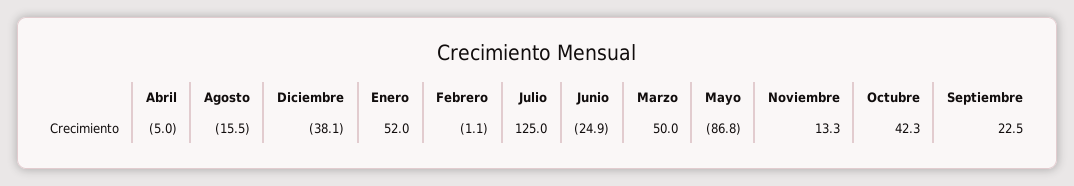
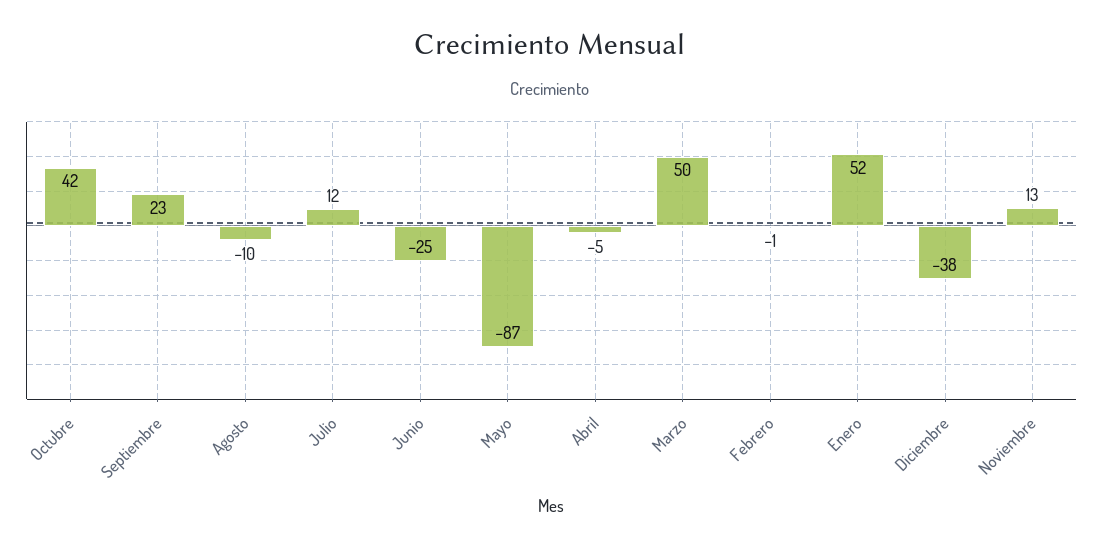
  {
    "Abril": -5,
-   "Agosto": -15.5,
+   "Agosto": -10,
    "Diciembre": -38.1,
    "Enero": 52,
    "Febrero": -1.1,
-   "Julio": 125,
+   "Julio": 12,
    "Junio": -24.9,
    "Marzo": 50,
    "Mayo": -86.8,
    "Noviembre": 13.3,
    "Octubre": 42.3,
    "Septiembre": 22.5
  }

